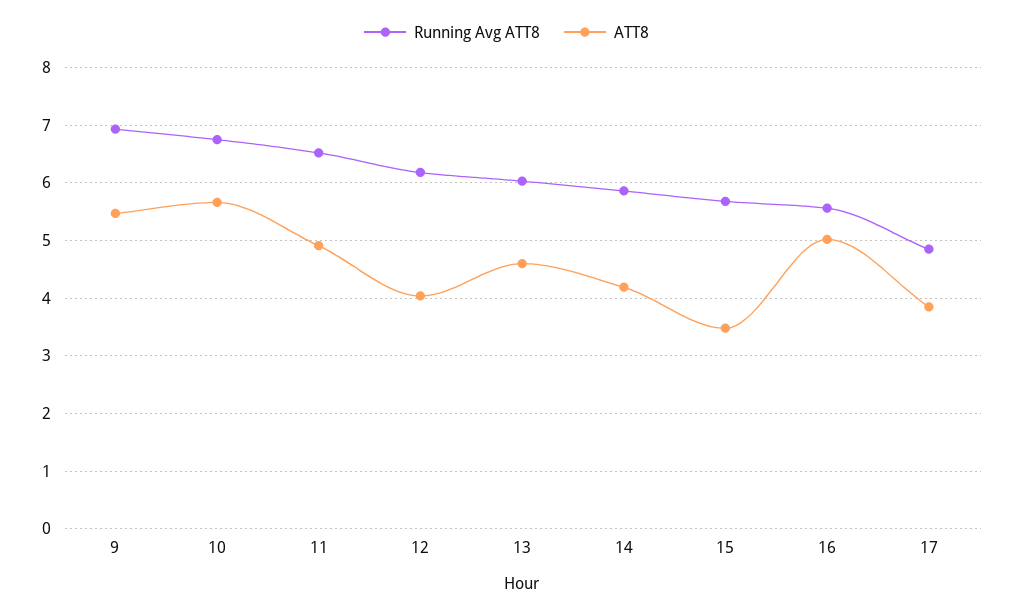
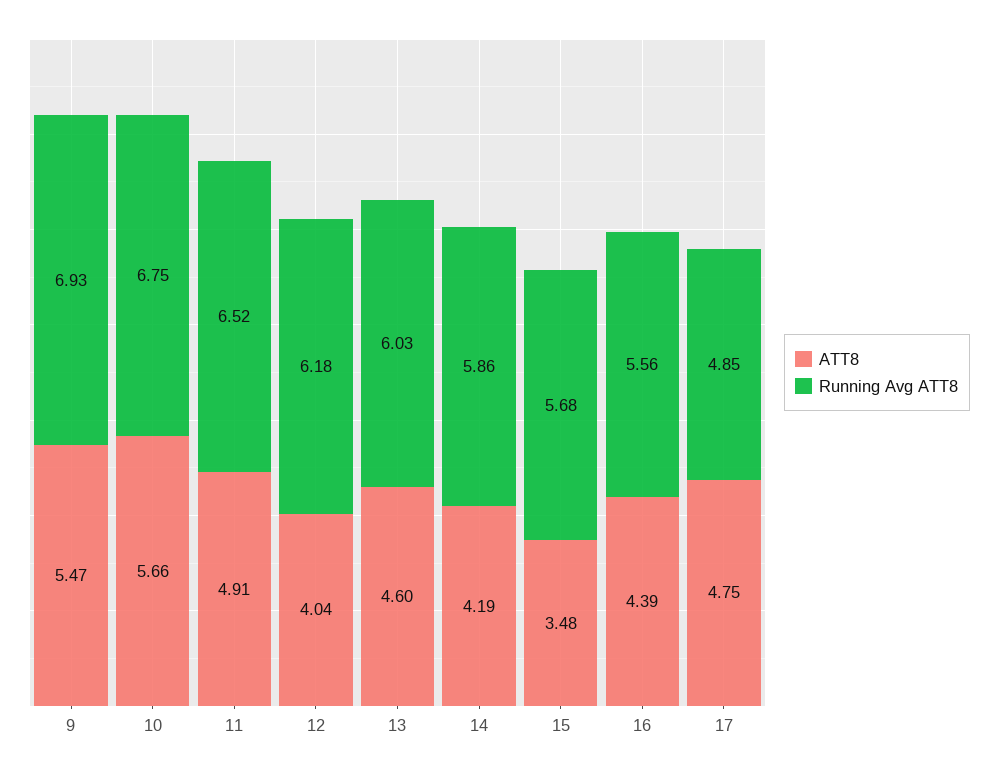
  {
    "Running Avg ATT8": {
      "9": 6.93,
      "10": 6.75,
      "11": 6.52,
      "12": 6.18,
      "13": 6.03,
      "14": 5.86,
      "15": 5.68,
      "16": 5.56,
      "17": 4.85
    },
    "ATT8": {
      "9": 5.47,
      "10": 5.66,
      "11": 4.91,
      "12": 4.04,
      "13": 4.6,
      "14": 4.19,
      "15": 3.48,
-     "16": 5,
+     "16": 4.39,
-     "17": 3.8
+     "17": 4.75
    }
  }

